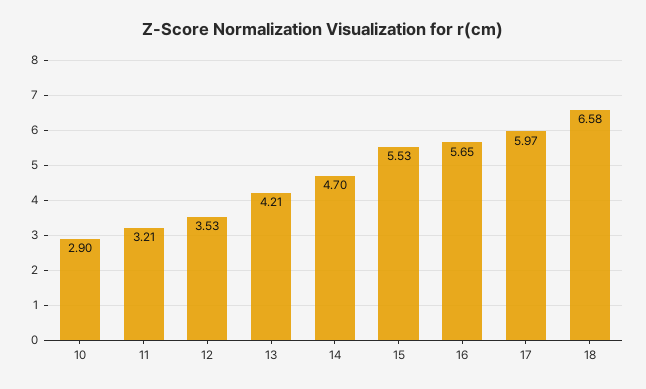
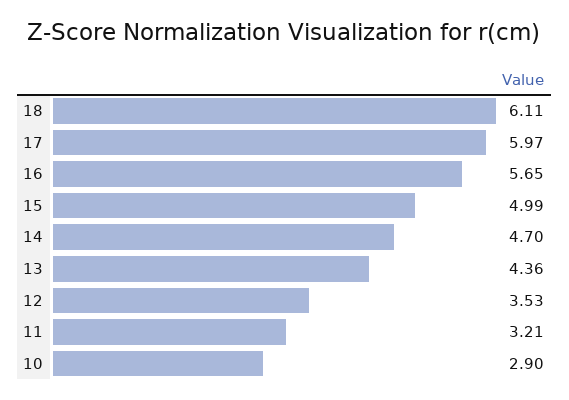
  {
    "10": 2.9,
    "11": 3.21,
    "12": 3.53,
-   "13": 4.21,
+   "13": 4.36,
    "14": 4.7,
-   "15": 5.53,
+   "15": 4.99,
    "16": 5.65,
    "17": 5.97,
-   "18": 6.58
+   "18": 6.11
  }

